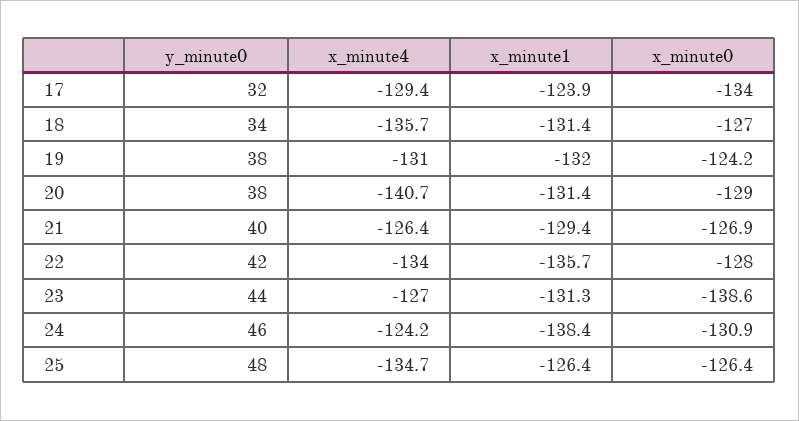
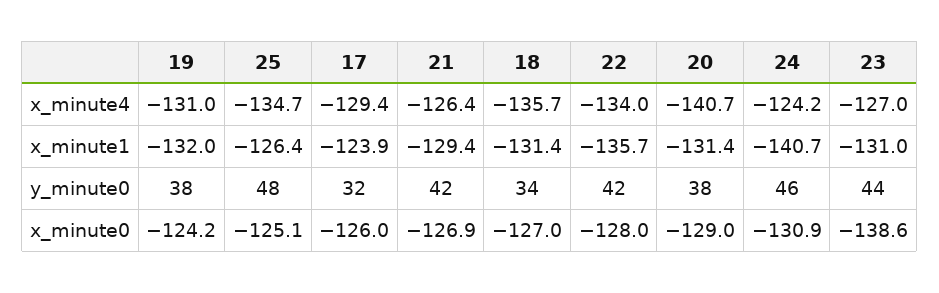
  {
    "y_minute0": {
      "17": 32,
      "18": 34,
      "19": 38,
      "20": 38,
-     "21": 40,
+     "21": 42,
      "22": 42,
      "23": 44,
      "24": 46,
      "25": 48
    },
    "x_minute4": {
      "17": -129.4,
      "18": -135.7,
      "19": -131,
      "20": -140.7,
      "21": -126.4,
      "22": -134,
      "23": -127,
      "24": -124.2,
      "25": -134.7
    },
    "x_minute1": {
      "17": -123.9,
      "18": -131.4,
      "19": -132,
      "20": -131.4,
      "21": -129.4,
      "22": -135.7,
-     "23": -131.3,
+     "23": -131,
-     "24": -138.4,
+     "24": -140.7,
      "25": -126.4
    },
    "x_minute0": {
-     "17": -134,
+     "17": -126,
      "18": -127,
      "19": -124.2,
      "20": -129,
      "21": -126.9,
      "22": -128,
      "23": -138.6,
      "24": -130.9,
-     "25": -126.4
+     "25": -125.1
    }
  }

